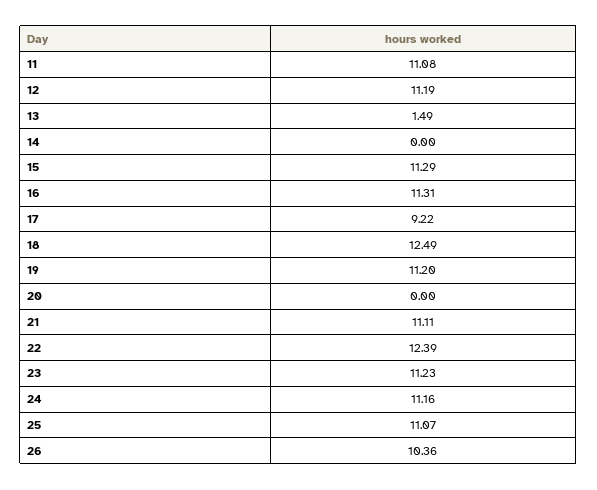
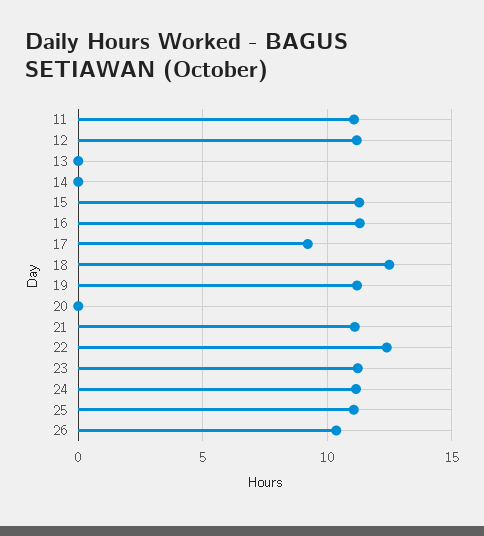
  {
    "11": 11.08,
    "12": 11.19,
-   "13": 1.49,
+   "13": 0,
    "14": 0,
    "15": 11.29,
    "16": 11.31,
    "17": 9.22,
    "18": 12.49,
    "19": 11.2,
    "20": 0,
    "21": 11.11,
    "22": 12.39,
    "23": 11.23,
    "24": 11.16,
    "25": 11.07,
    "26": 10.36
  }

